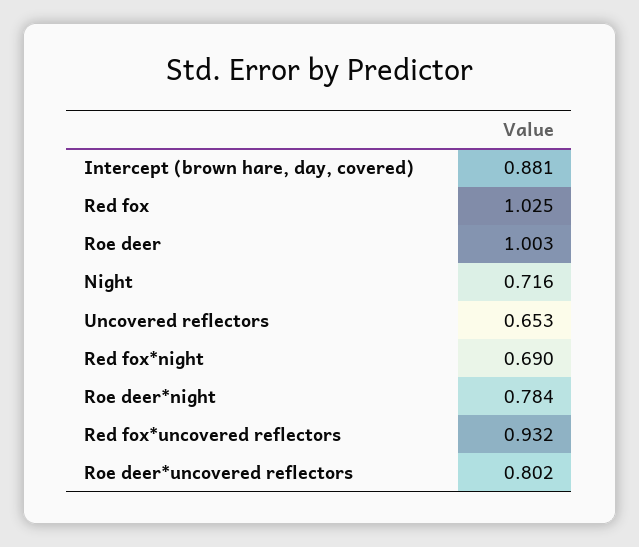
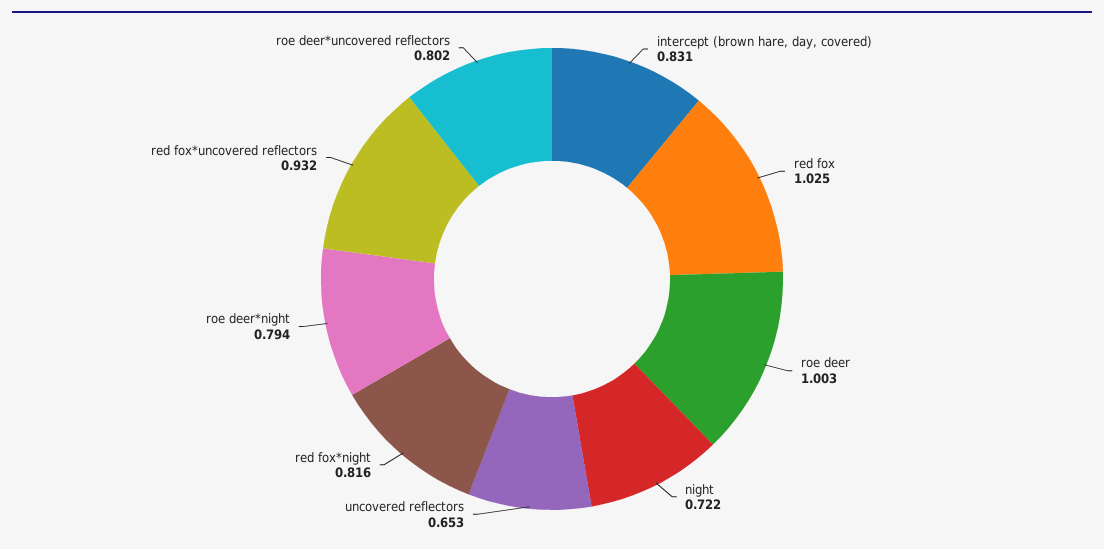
  {
-   "Intercept (brown hare, day, covered)": 0.881,
+   "Intercept (brown hare, day, covered)": 0.831,
    "Red fox": 1.025,
    "Roe deer": 1.003,
-   "Night": 0.716,
+   "Night": 0.722,
    "Uncovered reflectors": 0.653,
-   "Red fox*night": 0.69,
+   "Red fox*night": 0.816,
-   "Roe deer*night": 0.784,
+   "Roe deer*night": 0.794,
    "Red fox*uncovered reflectors": 0.932,
    "Roe deer*uncovered reflectors": 0.802
  }

